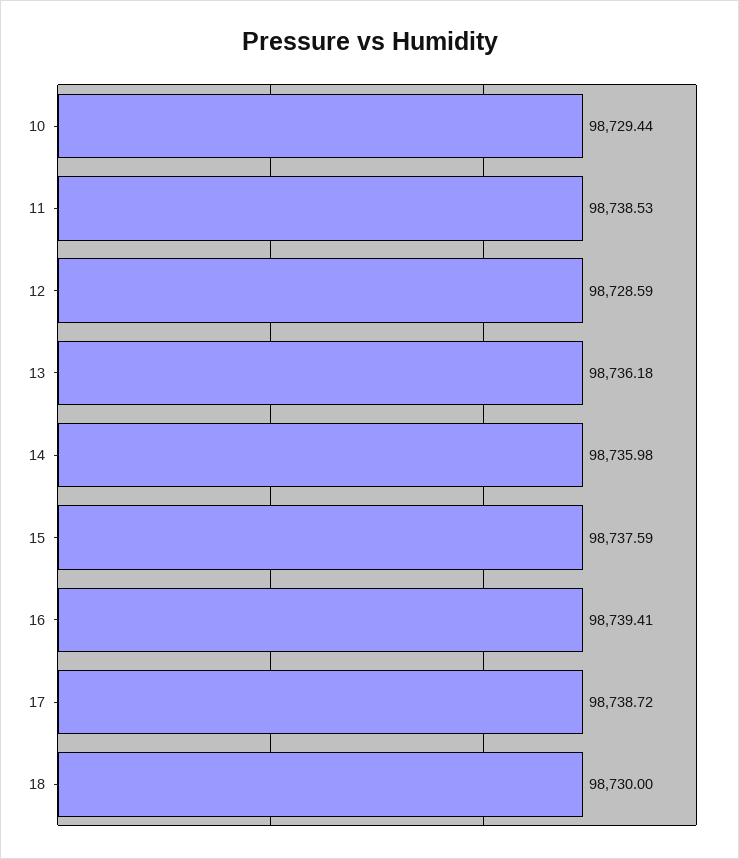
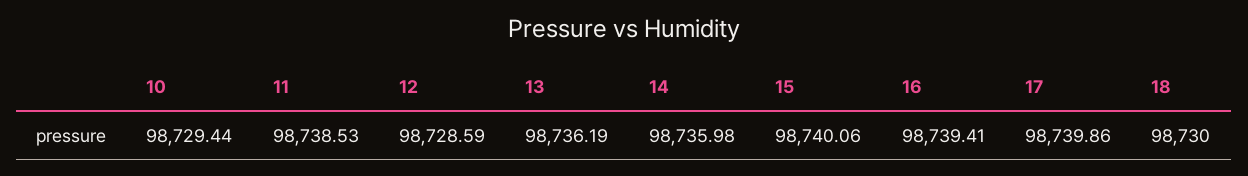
  {
    "10": 98729.44,
    "11": 98738.53,
    "12": 98728.59,
-   "13": 98736.18,
+   "13": 98736.19,
    "14": 98735.98,
-   "15": 98737.59,
+   "15": 98740.06,
    "16": 98739.41,
-   "17": 98738.72,
+   "17": 98739.86,
    "18": 98730
  }

